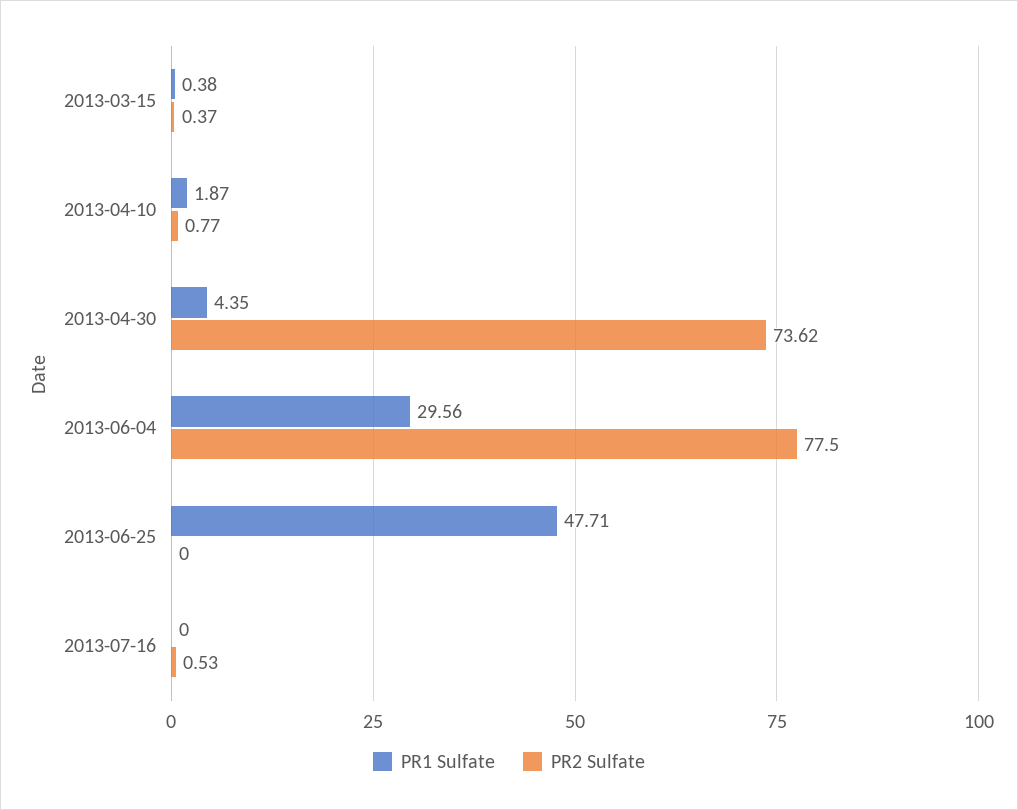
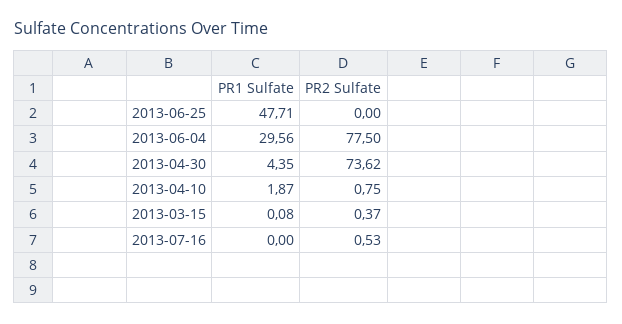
  {
    "PR1 Sulfate": {
-     "2013-03-15": 0.38,
+     "2013-03-15": 0.08,
      "2013-04-10": 1.87,
      "2013-04-30": 4.35,
      "2013-06-04": 29.56,
      "2013-06-25": 47.71,
      "2013-07-16": 0
    },
    "PR2 Sulfate": {
      "2013-03-15": 0.37,
-     "2013-04-10": 0.77,
+     "2013-04-10": 0.75,
      "2013-04-30": 73.62,
      "2013-06-04": 77.5,
      "2013-06-25": 0,
      "2013-07-16": 0.53
    }
  }

